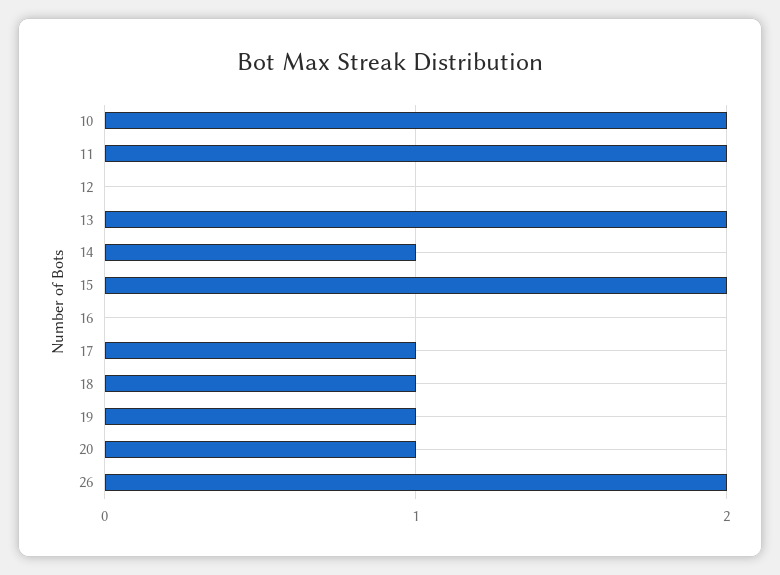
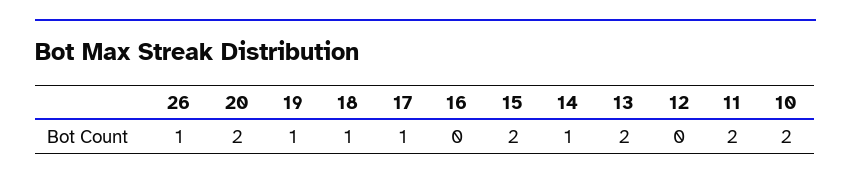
  {
    "10": 2,
    "11": 2,
    "12": 0,
    "13": 2,
    "14": 1,
    "15": 2,
    "16": 0,
    "17": 1,
    "18": 1,
    "19": 1,
-   "20": 1,
+   "20": 2,
-   "26": 2
+   "26": 1
  }

